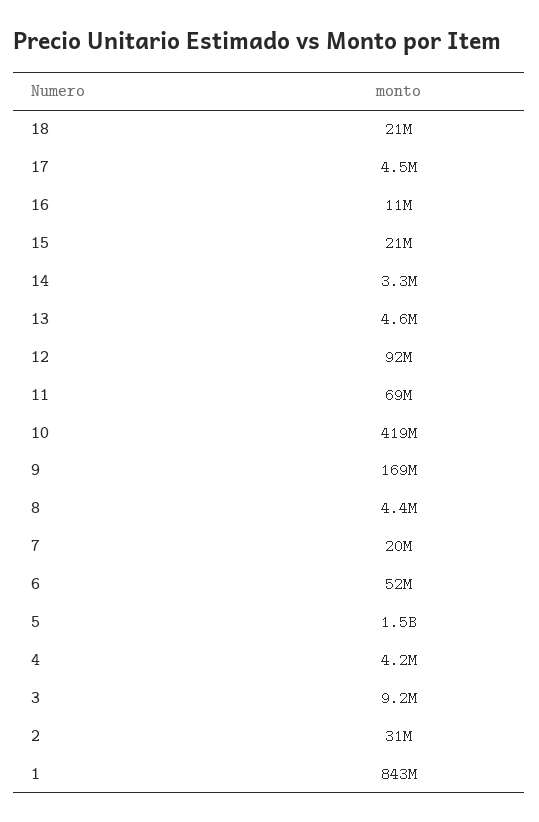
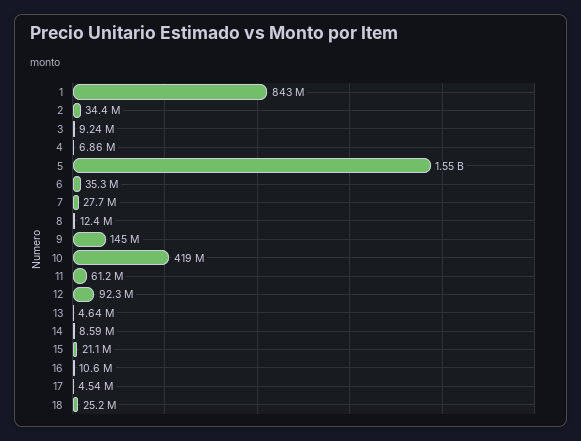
  {
-   "18": 21000000,
+   "18": 25200000,
    "17": 4540000,
    "16": 10600000,
    "15": 21100000,
-   "14": 3300000,
+   "14": 8590000,
    "13": 4640000,
    "12": 92300000,
-   "11": 69000000,
+   "11": 61200000,
    "10": 419000000,
-   "9": 169000000,
+   "9": 145000000,
-   "8": 4400000,
+   "8": 12400000,
-   "7": 20000000,
+   "7": 27700000,
-   "6": 52000000,
+   "6": 35300000,
    "5": 1550000000,
-   "4": 4200000,
+   "4": 6860000,
    "3": 9240000,
-   "2": 31000000,
+   "2": 34400000,
    "1": 843000000
  }

